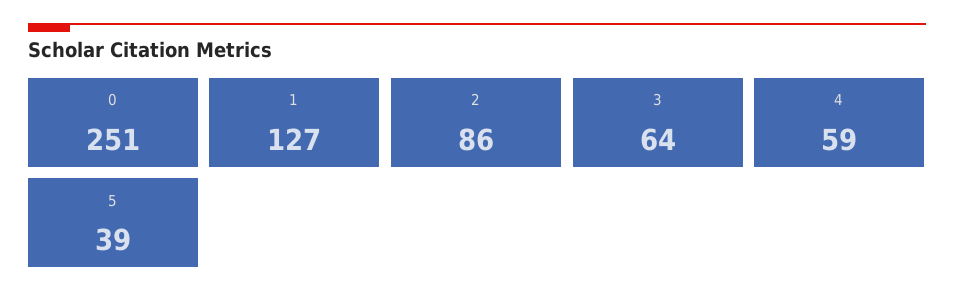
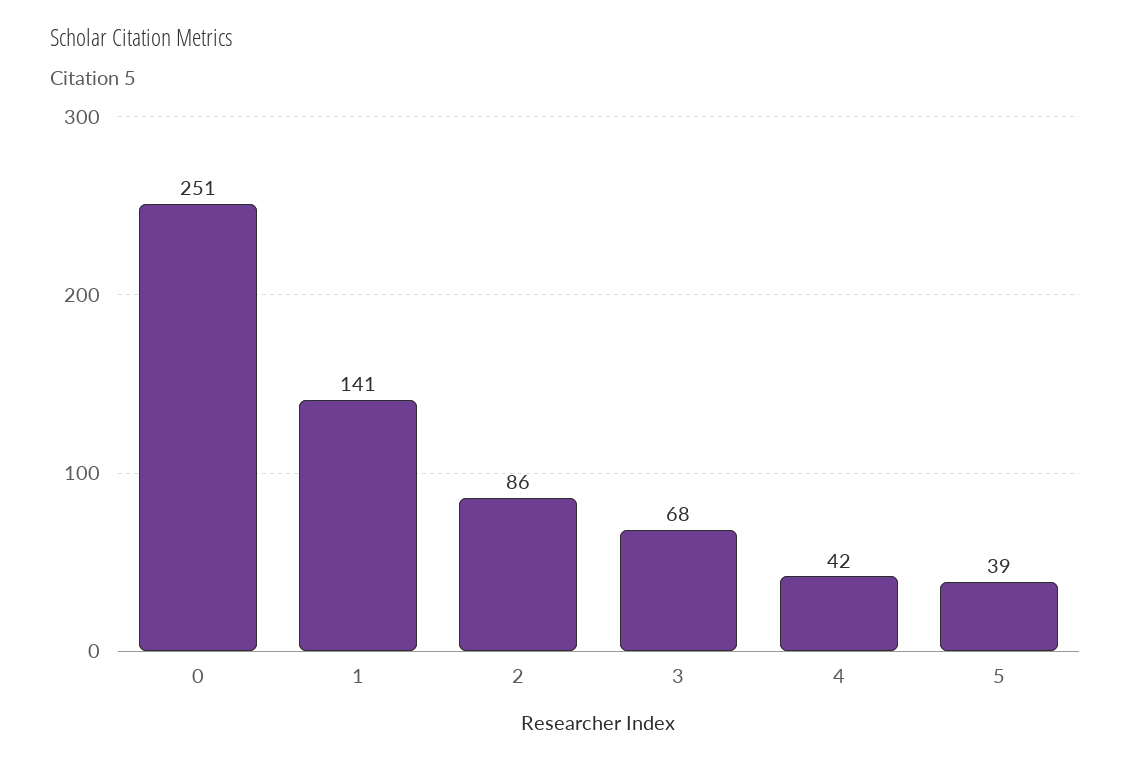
  {
    "0": 251,
-   "1": 127,
+   "1": 141,
    "2": 86,
-   "3": 64,
+   "3": 68,
-   "4": 59,
+   "4": 42,
    "5": 39
  }

